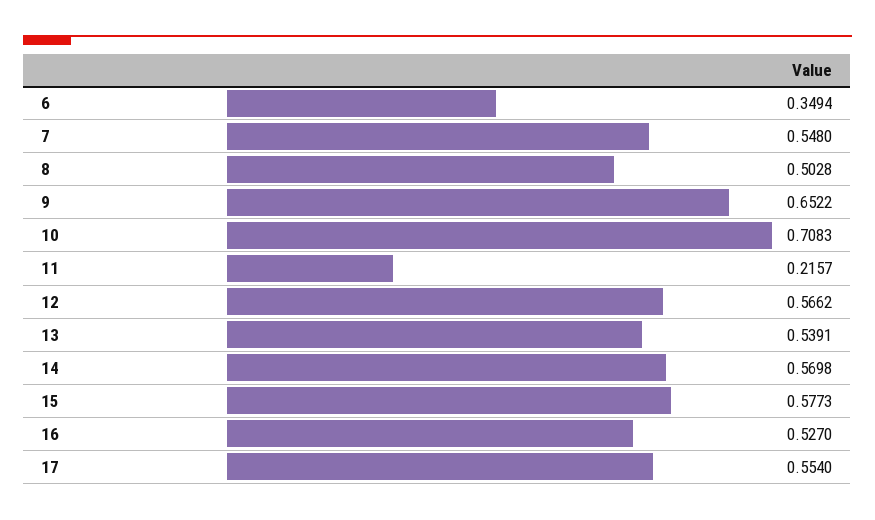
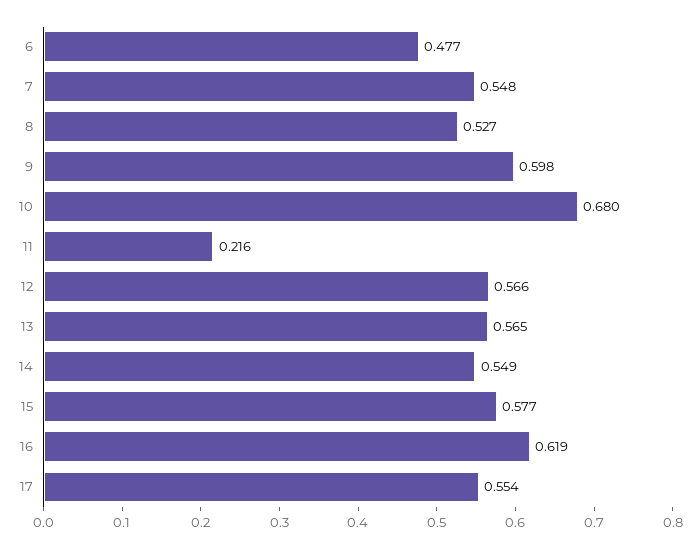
  {
-   "6": 0.3494,
+   "6": 0.477,
    "7": 0.548,
-   "8": 0.5028,
+   "8": 0.527,
-   "9": 0.6522,
+   "9": 0.598,
-   "10": 0.7083,
+   "10": 0.68,
    "11": 0.2157,
    "12": 0.5662,
-   "13": 0.5391,
+   "13": 0.565,
-   "14": 0.5698,
+   "14": 0.549,
    "15": 0.5773,
-   "16": 0.527,
+   "16": 0.619,
    "17": 0.554
  }

